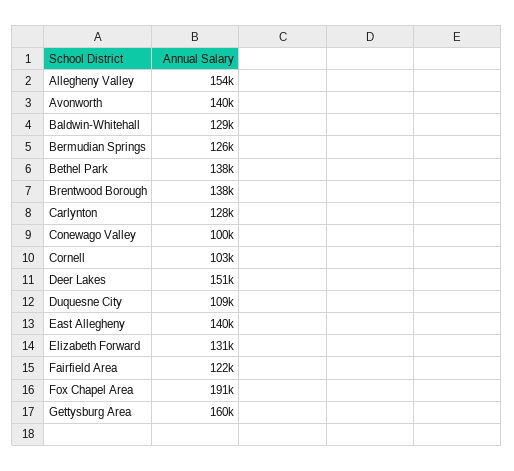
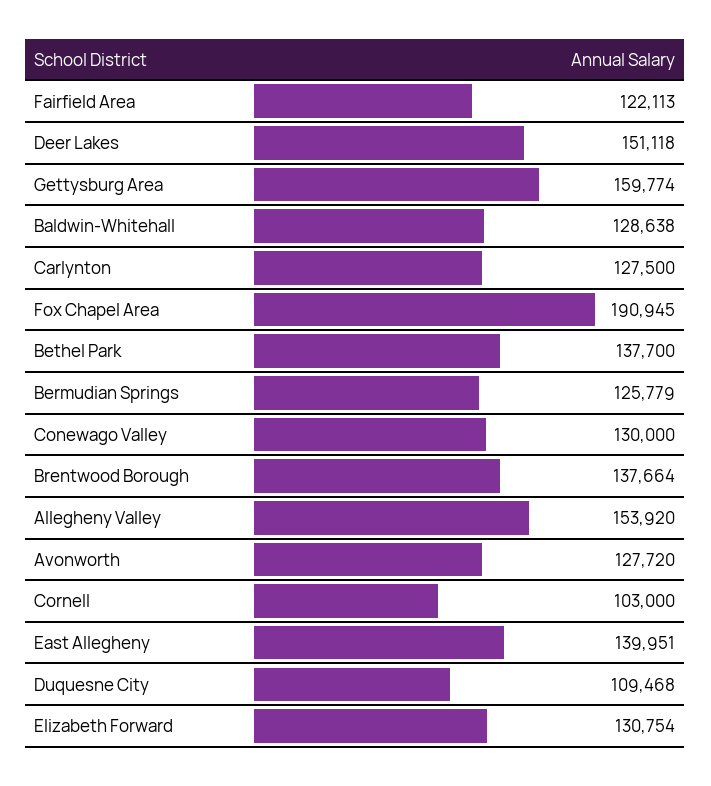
  {
    "Allegheny Valley": 153920,
-   "Avonworth": 140000,
+   "Avonworth": 127720,
    "Baldwin-Whitehall": 128638,
    "Bermudian Springs": 125779,
    "Bethel Park": 137700,
    "Brentwood Borough": 137664,
    "Carlynton": 127500,
-   "Conewago Valley": 100000,
+   "Conewago Valley": 130000,
    "Cornell": 103000,
    "Deer Lakes": 151118,
    "Duquesne City": 109468,
    "East Allegheny": 139951,
    "Elizabeth Forward": 130754,
    "Fairfield Area": 122113,
    "Fox Chapel Area": 190945,
    "Gettysburg Area": 159774
  }

